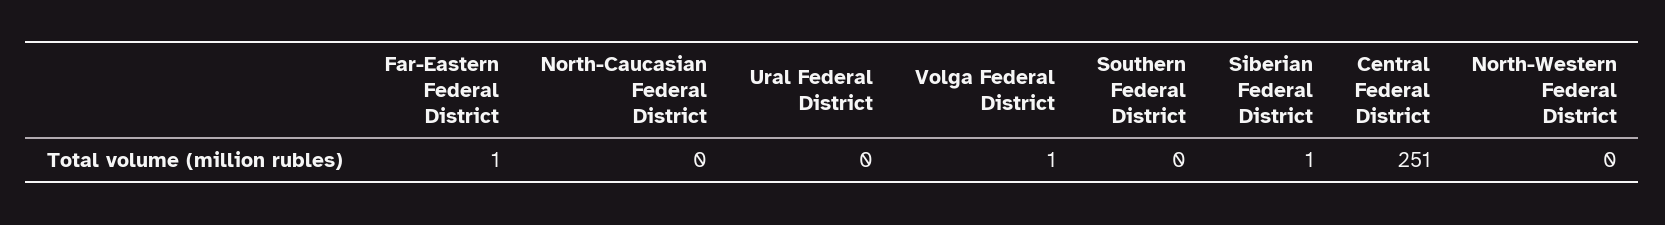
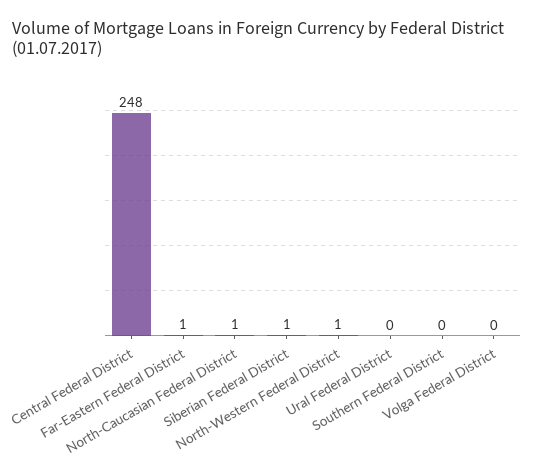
  {
    "Far-Eastern Federal District": 1,
-   "North-Caucasian Federal District": 0,
+   "North-Caucasian Federal District": 1,
    "Ural Federal District": 0,
-   "Volga Federal District": 1,
+   "Volga Federal District": 0,
    "Southern Federal District": 0,
    "Siberian Federal District": 1,
-   "Central Federal District": 251,
+   "Central Federal District": 248,
-   "North-Western Federal District": 0
+   "North-Western Federal District": 1
  }

